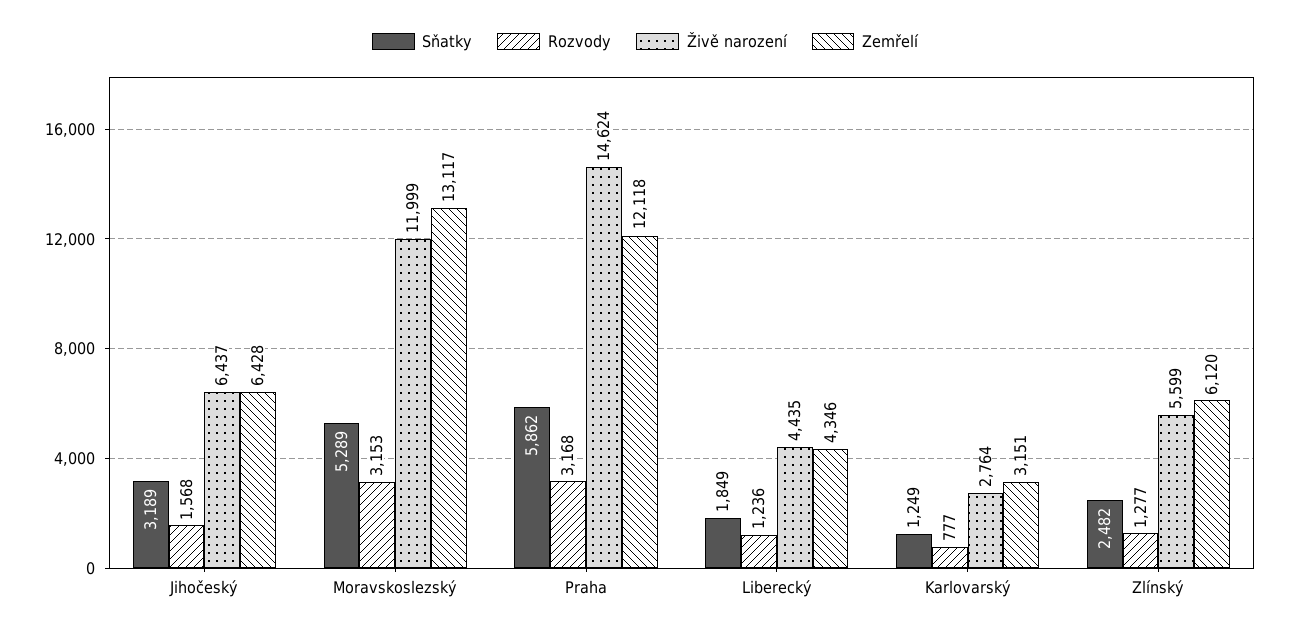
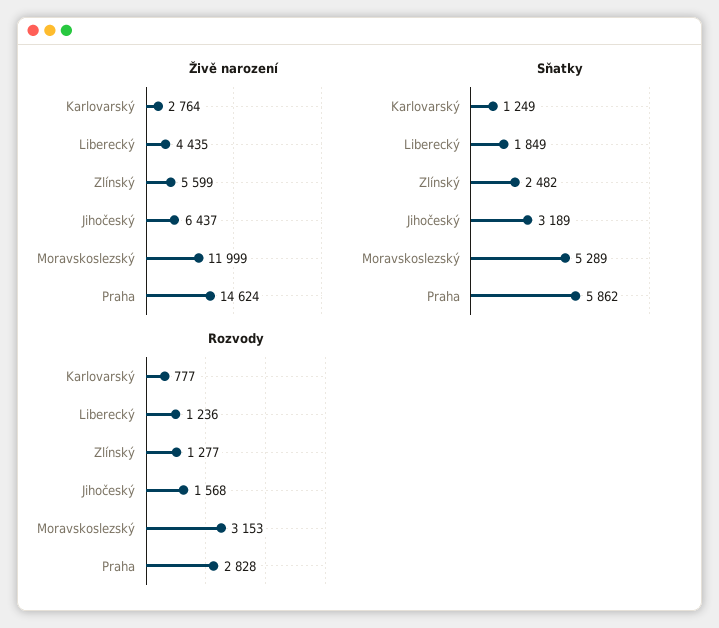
  {
    "Sňatky": {
      "Jihočeský": 3189,
      "Moravskoslezský": 5289,
      "Praha": 5862,
      "Liberecký": 1849,
      "Karlovarský": 1249,
      "Zlínský": 2482
    },
    "Rozvody": {
      "Jihočeský": 1568,
      "Moravskoslezský": 3153,
-     "Praha": 3168,
+     "Praha": 2828,
      "Liberecký": 1236,
      "Karlovarský": 777,
      "Zlínský": 1277
    },
    "Živě narození": {
      "Jihočeský": 6437,
      "Moravskoslezský": 11999,
      "Praha": 14624,
      "Liberecký": 4435,
      "Karlovarský": 2764,
      "Zlínský": 5599
-   },
+   }
-   "Zemřelí": {
-     "Jihočeský": 6428,
-     "Moravskoslezský": 13117,
-     "Praha": 12118,
-     "Liberecký": 4346,
-     "Karlovarský": 3151,
-     "Zlínský": 6120
-   }
  }

